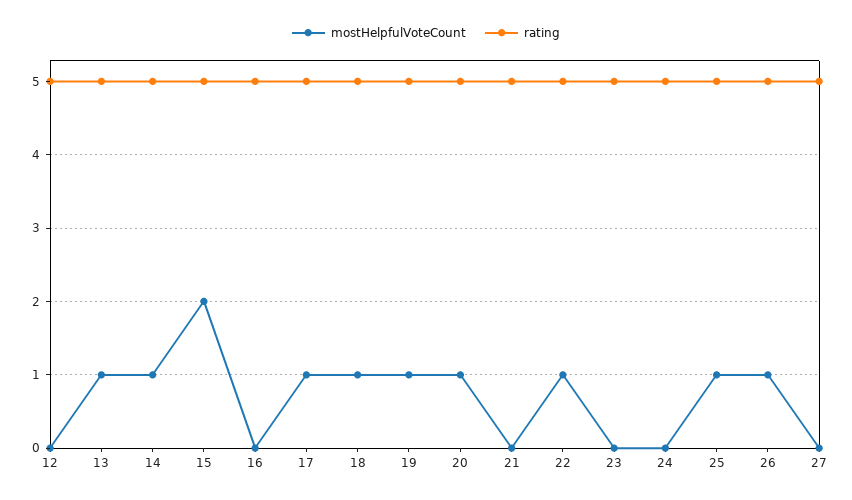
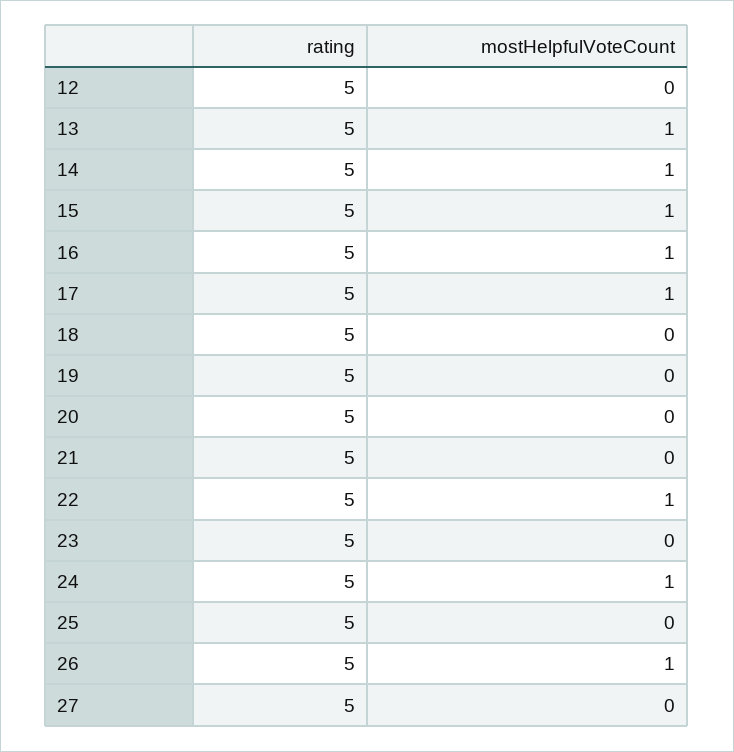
  {
    "mostHelpfulVoteCount": {
      "12": 0,
      "13": 1,
      "14": 1,
-     "15": 2,
+     "15": 1,
-     "16": 0,
+     "16": 1,
      "17": 1,
-     "18": 1,
+     "18": 0,
-     "19": 1,
+     "19": 0,
-     "20": 1,
+     "20": 0,
      "21": 0,
      "22": 1,
      "23": 0,
-     "24": 0,
+     "24": 1,
-     "25": 1,
+     "25": 0,
      "26": 1,
      "27": 0
    },
    "rating": {
      "12": 5,
      "13": 5,
      "14": 5,
      "15": 5,
      "16": 5,
      "17": 5,
      "18": 5,
      "19": 5,
      "20": 5,
      "21": 5,
      "22": 5,
      "23": 5,
      "24": 5,
      "25": 5,
      "26": 5,
      "27": 5
    }
  }

